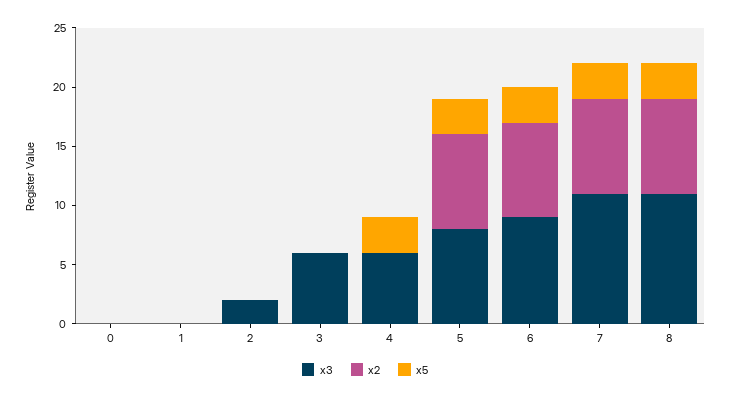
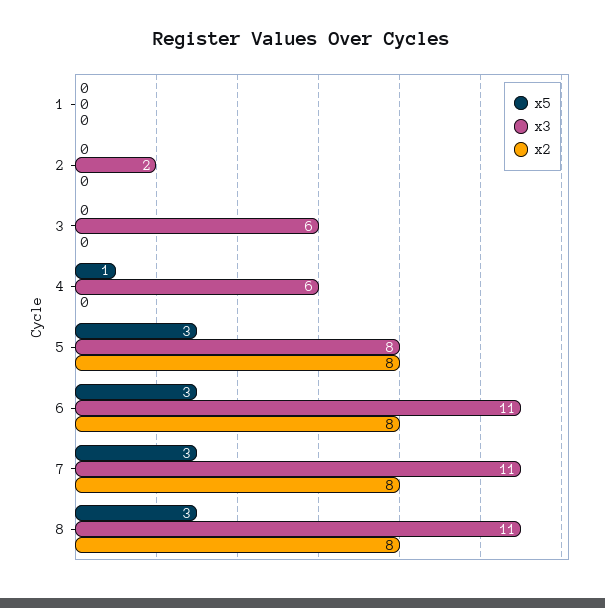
  {
    "x3": {
-     "0": 0,
      "1": 0,
      "2": 2,
      "3": 6,
      "4": 6,
      "5": 8,
-     "6": 9,
+     "6": 11,
      "7": 11,
      "8": 11
    },
    "x2": {
-     "0": 0,
      "1": 0,
      "2": 0,
      "3": 0,
      "4": 0,
      "5": 8,
      "6": 8,
      "7": 8,
      "8": 8
    },
    "x5": {
-     "0": 0,
      "1": 0,
      "2": 0,
      "3": 0,
-     "4": 3,
+     "4": 1,
      "5": 3,
      "6": 3,
      "7": 3,
      "8": 3
    }
  }

